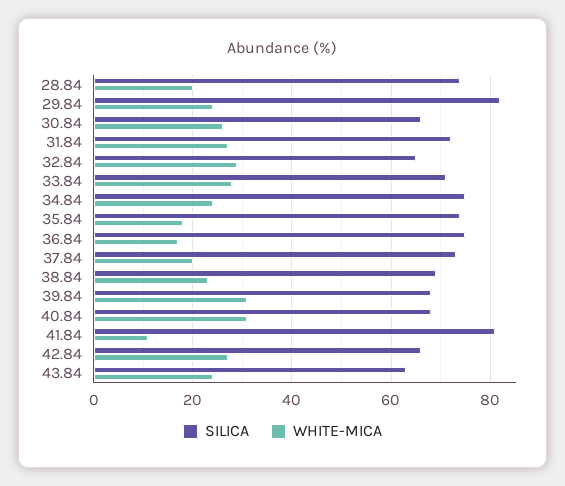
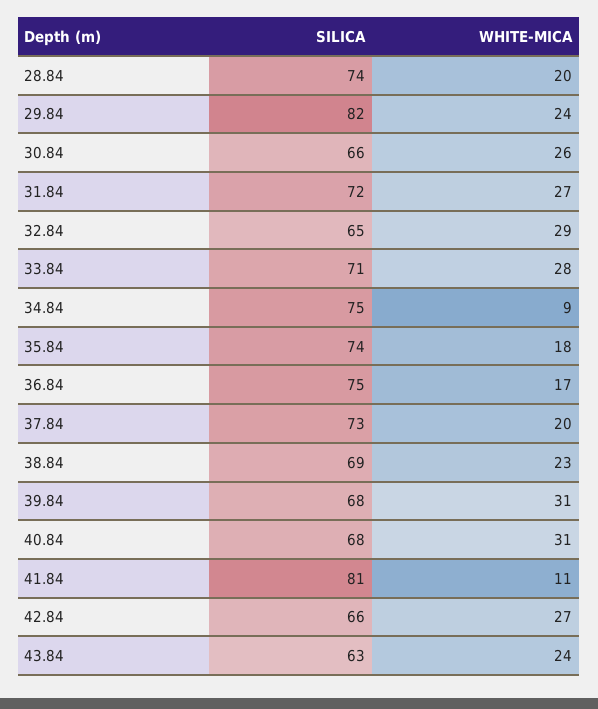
  {
    "SILICA": {
      "28.84": 74,
      "29.84": 82,
      "30.84": 66,
      "31.84": 72,
      "32.84": 65,
      "33.84": 71,
      "34.84": 75,
      "35.84": 74,
      "36.84": 75,
      "37.84": 73,
      "38.84": 69,
      "39.84": 68,
      "40.84": 68,
      "41.84": 81,
      "42.84": 66,
      "43.84": 63
    },
    "WHITE-MICA": {
      "28.84": 20,
      "29.84": 24,
      "30.84": 26,
      "31.84": 27,
      "32.84": 29,
      "33.84": 28,
-     "34.84": 25,
+     "34.84": 9,
      "35.84": 18,
      "36.84": 17,
      "37.84": 20,
      "38.84": 23,
      "39.84": 31,
      "40.84": 31,
      "41.84": 11,
      "42.84": 27,
      "43.84": 24
    }
  }

